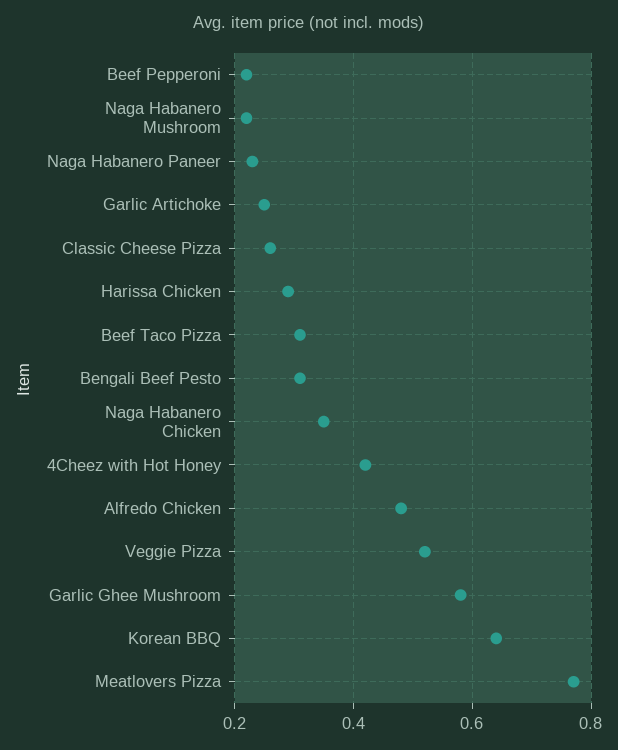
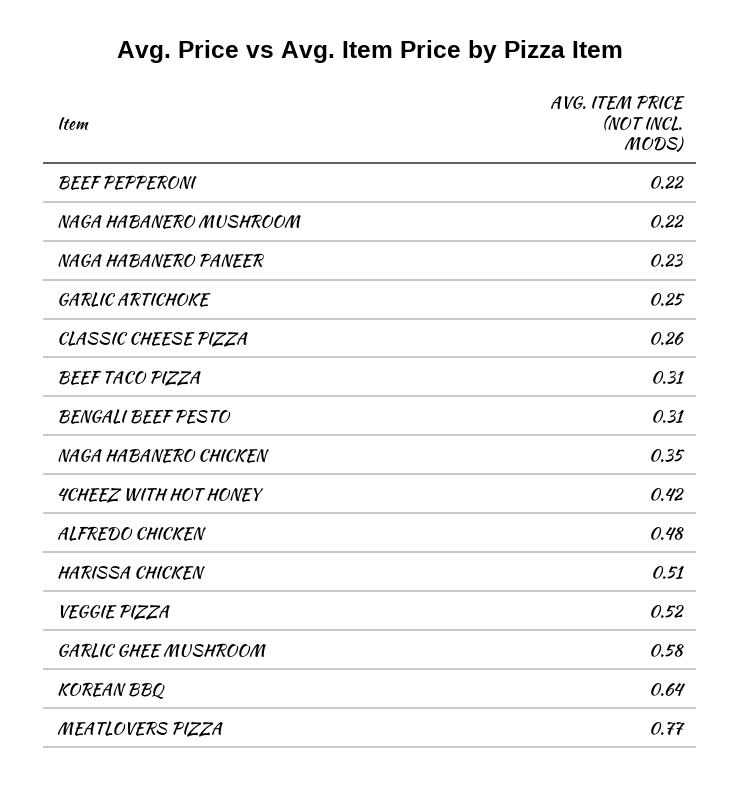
  {
    "Beef Pepperoni": 0.22,
    "Naga Habanero Mushroom": 0.22,
    "Naga Habanero Paneer": 0.23,
    "Garlic Artichoke": 0.25,
    "Classic Cheese Pizza": 0.26,
-   "Harissa Chicken": 0.3,
+   "Harissa Chicken": 0.51,
    "Beef Taco Pizza": 0.31,
    "Bengali Beef Pesto": 0.31,
    "Naga Habanero Chicken": 0.35,
    "4Cheez with Hot Honey": 0.42,
    "Alfredo Chicken": 0.48,
    "Veggie Pizza": 0.52,
    "Garlic Ghee Mushroom": 0.58,
    "Korean BBQ": 0.64,
    "Meatlovers Pizza": 0.77
  }

